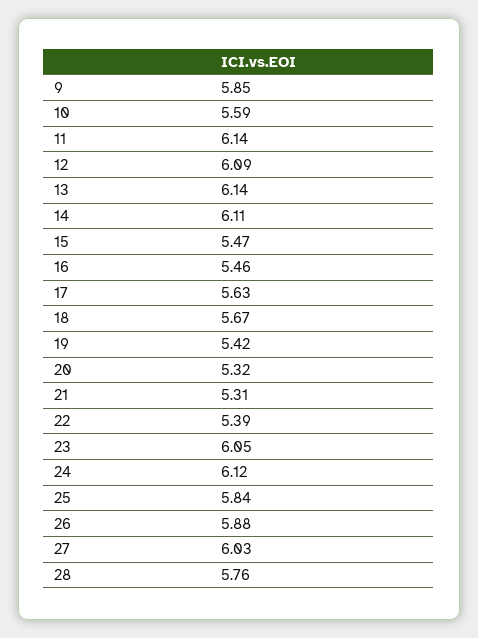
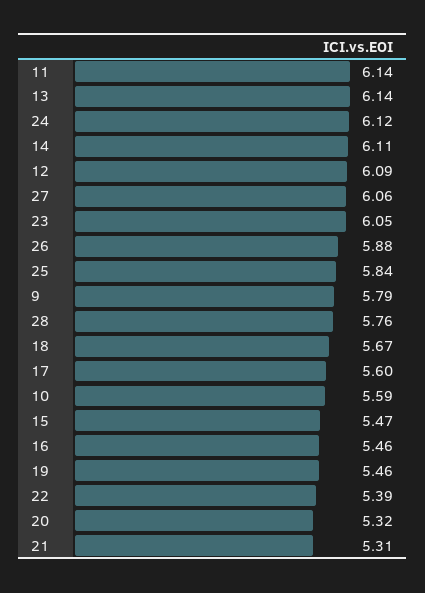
  {
-   "9": 5.85,
+   "9": 5.79,
    "10": 5.59,
    "11": 6.14,
    "12": 6.09,
    "13": 6.14,
    "14": 6.11,
    "15": 5.47,
    "16": 5.46,
-   "17": 5.63,
+   "17": 5.6,
    "18": 5.67,
-   "19": 5.42,
+   "19": 5.46,
    "20": 5.32,
    "21": 5.31,
    "22": 5.39,
    "23": 6.05,
    "24": 6.12,
    "25": 5.84,
    "26": 5.88,
-   "27": 6.03,
+   "27": 6.06,
    "28": 5.76
  }

